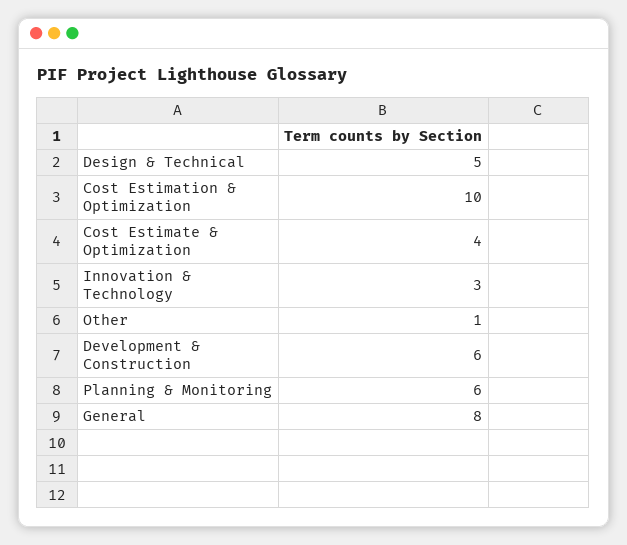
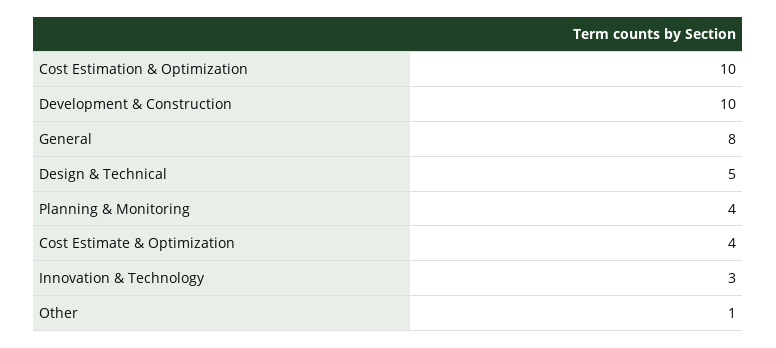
  {
    "Design & Technical": 5,
    "Cost Estimation & Optimization": 10,
    "Cost Estimate & Optimization": 4,
    "Innovation & Technology": 3,
    "Other": 1,
-   "Development & Construction": 6,
+   "Development & Construction": 10,
-   "Planning & Monitoring": 6,
+   "Planning & Monitoring": 4,
    "General": 8
  }

